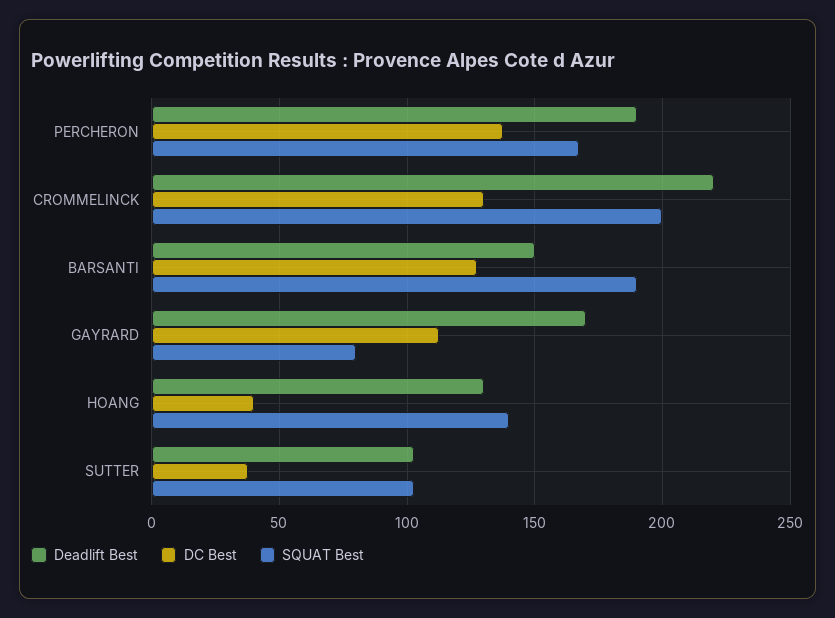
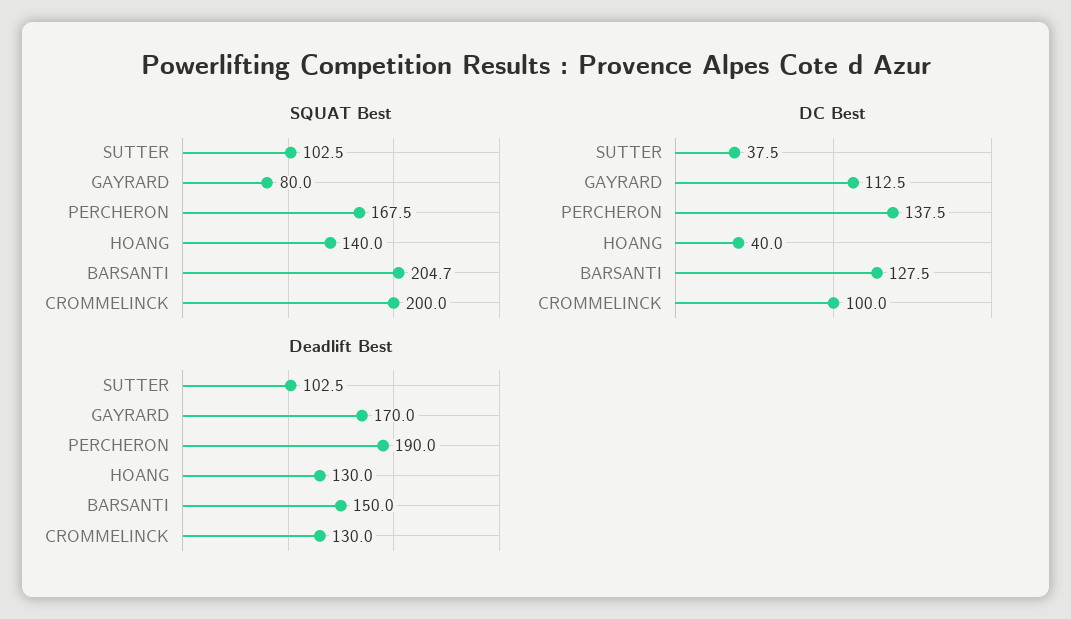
  {
    "Deadlift Best": {
      "PERCHERON": 190,
-     "CROMMELINCK": 220,
+     "CROMMELINCK": 130,
      "BARSANTI": 150,
      "GAYRARD": 170,
      "HOANG": 130,
      "SUTTER": 102.5
    },
    "DC Best": {
      "PERCHERON": 137.5,
-     "CROMMELINCK": 130,
+     "CROMMELINCK": 100,
      "BARSANTI": 127.5,
      "GAYRARD": 112.5,
      "HOANG": 40,
      "SUTTER": 37.5
    },
    "SQUAT Best": {
      "PERCHERON": 167.5,
      "CROMMELINCK": 200,
-     "BARSANTI": 190,
+     "BARSANTI": 204.7,
      "GAYRARD": 80,
      "HOANG": 140,
      "SUTTER": 102.5
    }
  }

